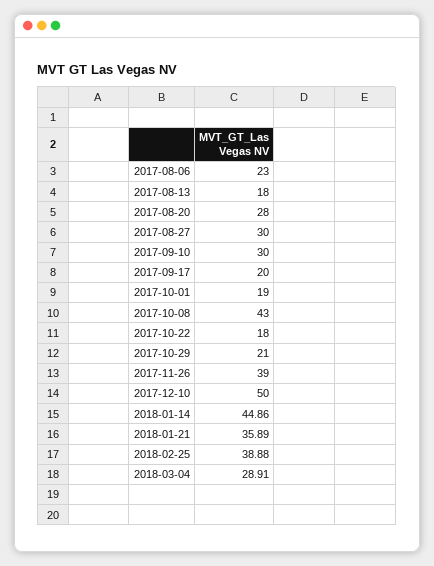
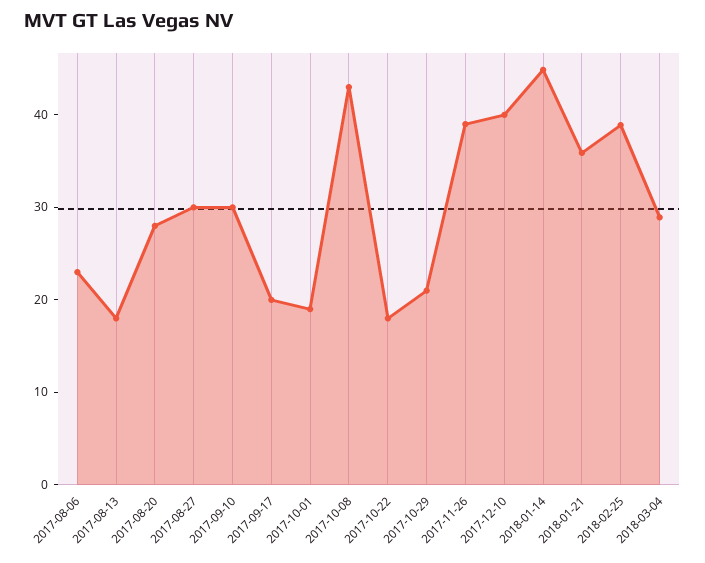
  {
    "2017-08-06": 23,
    "2017-08-13": 18,
    "2017-08-20": 28,
    "2017-08-27": 30,
    "2017-09-10": 30,
    "2017-09-17": 20,
    "2017-10-01": 19,
    "2017-10-08": 43,
    "2017-10-22": 18,
    "2017-10-29": 21,
    "2017-11-26": 39,
-   "2017-12-10": 50,
+   "2017-12-10": 40,
    "2018-01-14": 44.86,
    "2018-01-21": 35.89,
    "2018-02-25": 38.88,
    "2018-03-04": 28.91
  }

